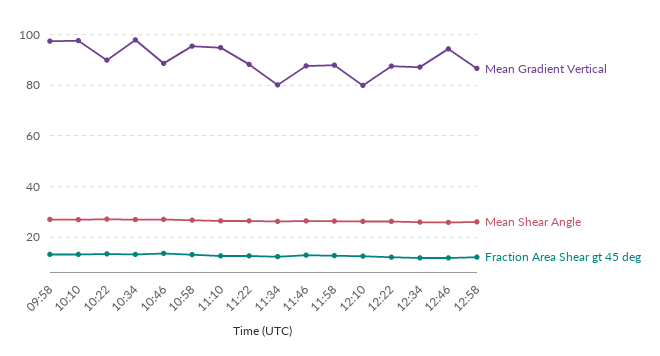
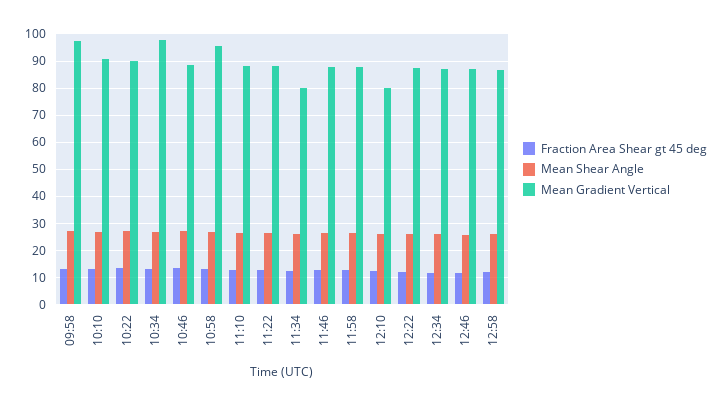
  {
    "Mean Gradient Vertical": {
      "09:58": 97.5,
-     "10:10": 97.5,
+     "10:10": 90,
      "10:22": 90,
      "10:34": 97.5,
      "10:46": 87.5,
      "10:58": 95,
-     "11:10": 95,
+     "11:10": 87.5,
      "11:22": 87.5,
      "11:34": 80,
      "11:46": 87.5,
      "11:58": 87.5,
      "12:10": 80,
      "12:22": 87.5,
      "12:34": 87.5,
-     "12:46": 95,
+     "12:46": 87.5,
      "12:58": 87.5
    },
    "Mean Shear Angle": {
      "09:58": 27.5,
      "10:10": 27.5,
      "10:22": 27.5,
      "10:34": 27.5,
      "10:46": 27.5,
      "10:58": 27.5,
      "11:10": 27.5,
      "11:22": 27.5,
      "11:34": 25,
      "11:46": 27.5,
      "11:58": 27.5,
      "12:10": 25,
      "12:22": 25,
      "12:34": 25,
      "12:46": 25,
      "12:58": 25
    },
    "Fraction Area Shear gt 45 deg": {
      "09:58": 12.5,
      "10:10": 12.5,
      "10:22": 12.5,
      "10:34": 12.5,
      "10:46": 12.5,
      "10:58": 12.5,
      "11:10": 12.5,
      "11:22": 12.5,
      "11:34": 12.5,
      "11:46": 12.5,
      "11:58": 12.5,
      "12:10": 12.5,
      "12:22": 12.5,
      "12:34": 12.5,
      "12:46": 12.5,
      "12:58": 12.5
    }
  }

